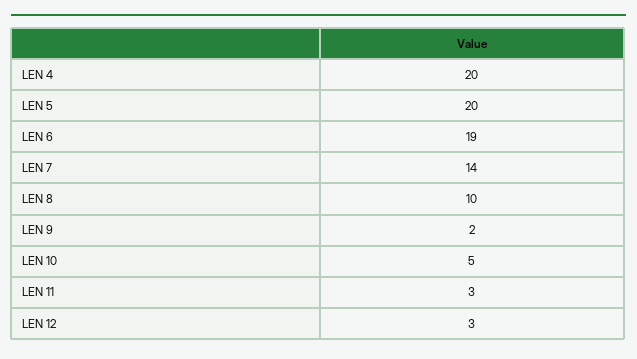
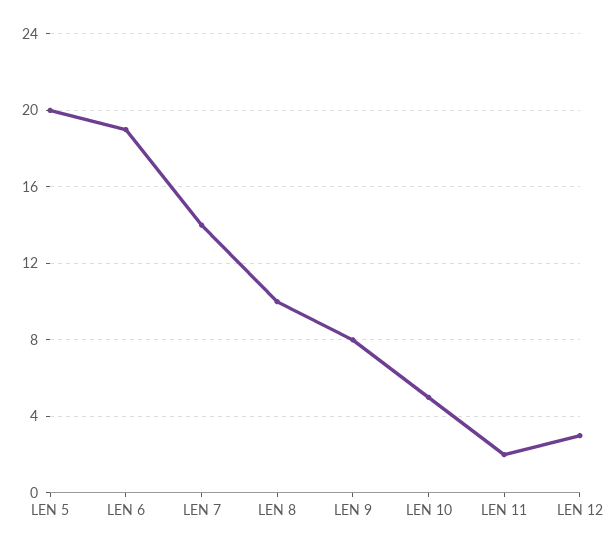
  {
-   "LEN 4": 20,
    "LEN 5": 20,
    "LEN 6": 19,
    "LEN 7": 14,
    "LEN 8": 10,
-   "LEN 9": 2,
+   "LEN 9": 8,
    "LEN 10": 5,
-   "LEN 11": 3,
+   "LEN 11": 2,
    "LEN 12": 3
  }

